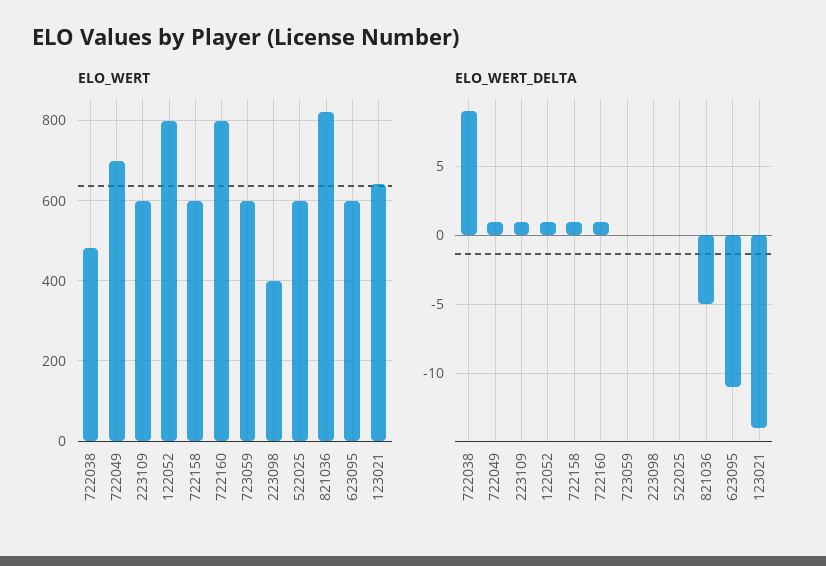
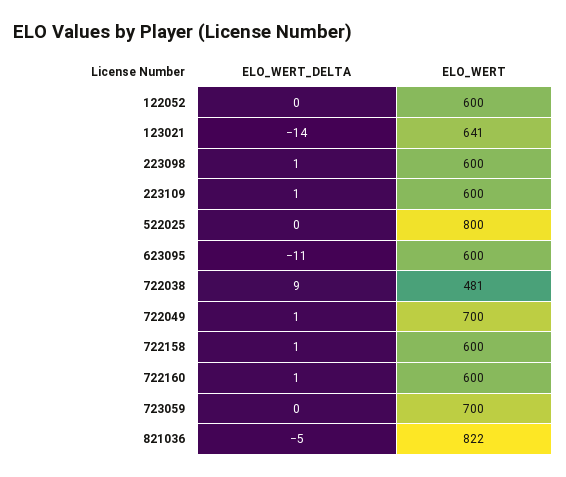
  {
    "ELO_WERT": {
      "722038": 481,
      "722049": 700,
      "223109": 600,
-     "122052": 800,
+     "122052": 600,
      "722158": 600,
-     "722160": 800,
+     "722160": 600,
-     "723059": 600,
+     "723059": 700,
-     "223098": 400,
+     "223098": 600,
-     "522025": 600,
+     "522025": 800,
      "821036": 822,
      "623095": 600,
      "123021": 641
    },
    "ELO_WERT_DELTA": {
      "722038": 9,
      "722049": 1,
      "223109": 1,
-     "122052": 1,
+     "122052": 0,
      "722158": 1,
      "722160": 1,
      "723059": 0,
-     "223098": 0,
+     "223098": 1,
      "522025": 0,
      "821036": -5,
      "623095": -11,
      "123021": -14
    }
  }

